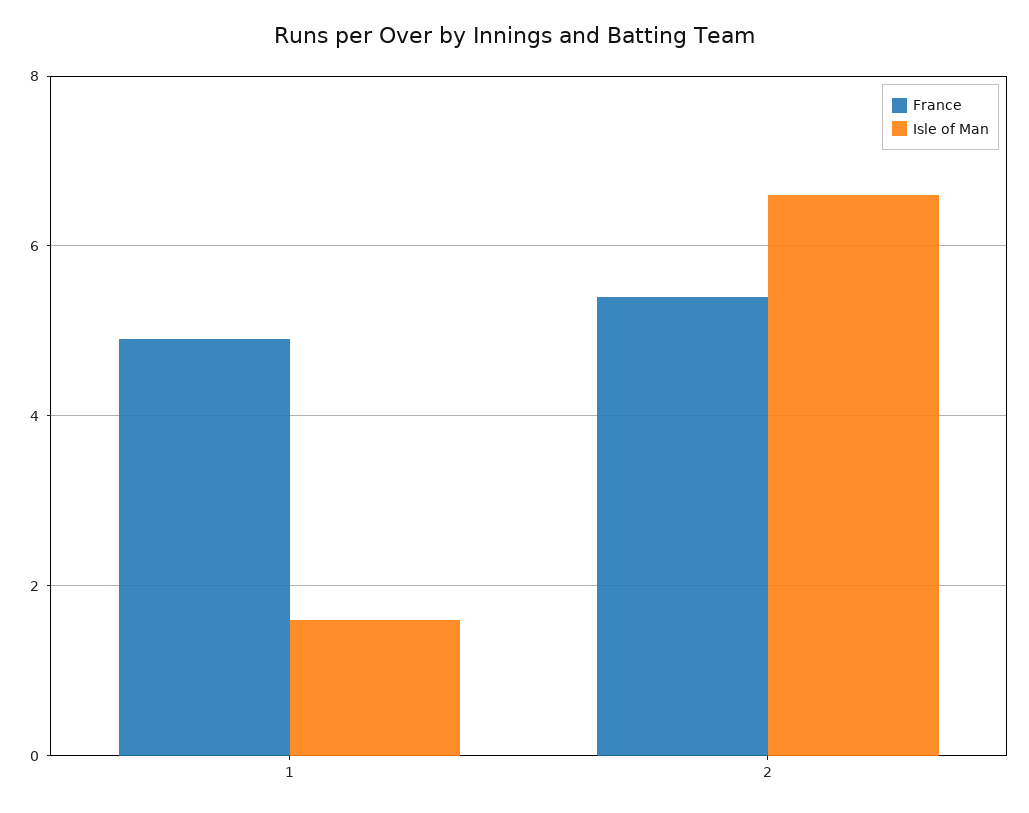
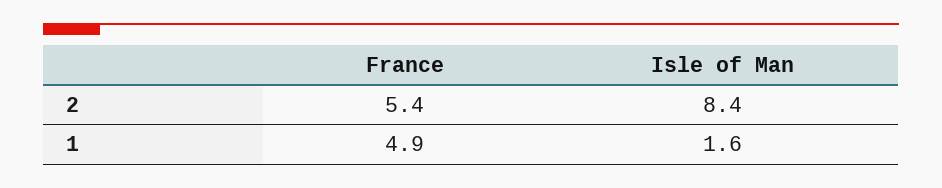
  {
    "France": {
      "1": 4.9,
      "2": 5.4
    },
    "Isle of Man": {
      "1": 1.6,
-     "2": 6.5
+     "2": 8.4
    }
  }

